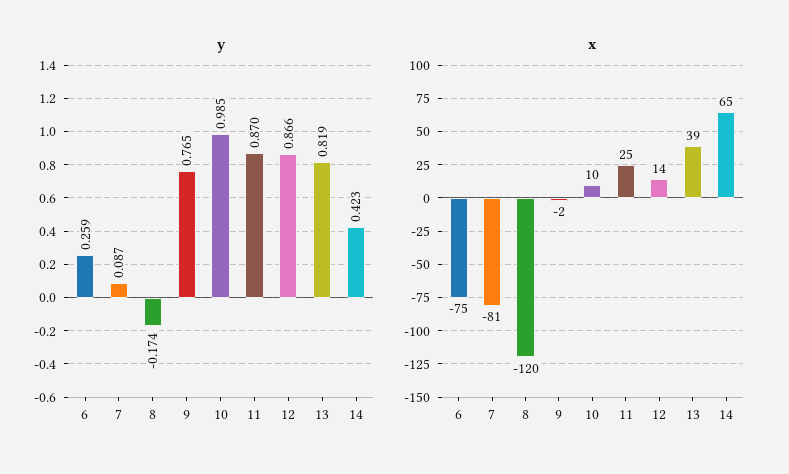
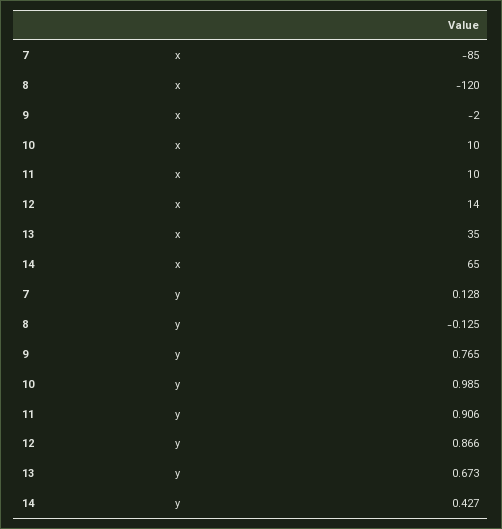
  {
    "y": {
-     "6": 0.259,
-     "7": 0.087,
+     "7": 0.128,
-     "8": -0.174,
+     "8": -0.125,
      "9": 0.765,
      "10": 0.985,
-     "11": 0.87,
+     "11": 0.906,
      "12": 0.866,
-     "13": 0.819,
+     "13": 0.673,
-     "14": 0.423
+     "14": 0.427
    },
    "x": {
-     "6": -75,
-     "7": -81,
+     "7": -85,
      "8": -120,
      "9": -2,
      "10": 10,
-     "11": 25,
+     "11": 10,
      "12": 14,
-     "13": 39,
+     "13": 35,
      "14": 65
    }
  }

